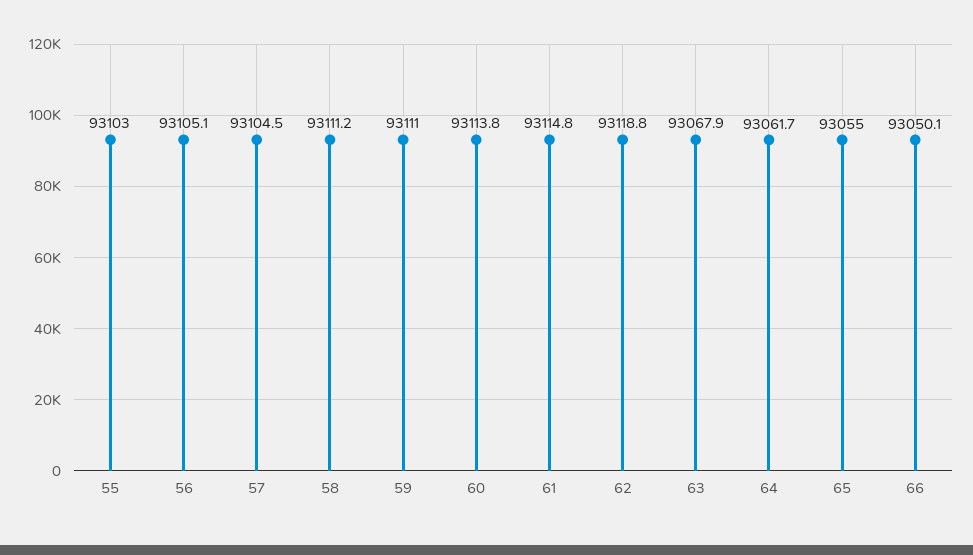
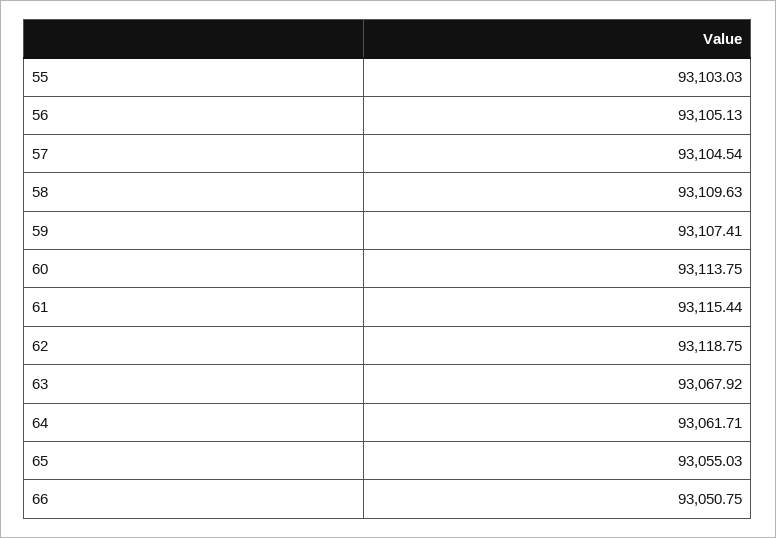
  {
    "55": 93103.03,
    "56": 93105.13,
    "57": 93104.54,
-   "58": 93111.2,
+   "58": 93109.63,
-   "59": 93111,
+   "59": 93107.41,
    "60": 93113.75,
-   "61": 93114.8,
+   "61": 93115.44,
    "62": 93118.75,
    "63": 93067.92,
    "64": 93061.71,
    "65": 93055.03,
-   "66": 93050.1
+   "66": 93050.75
  }

